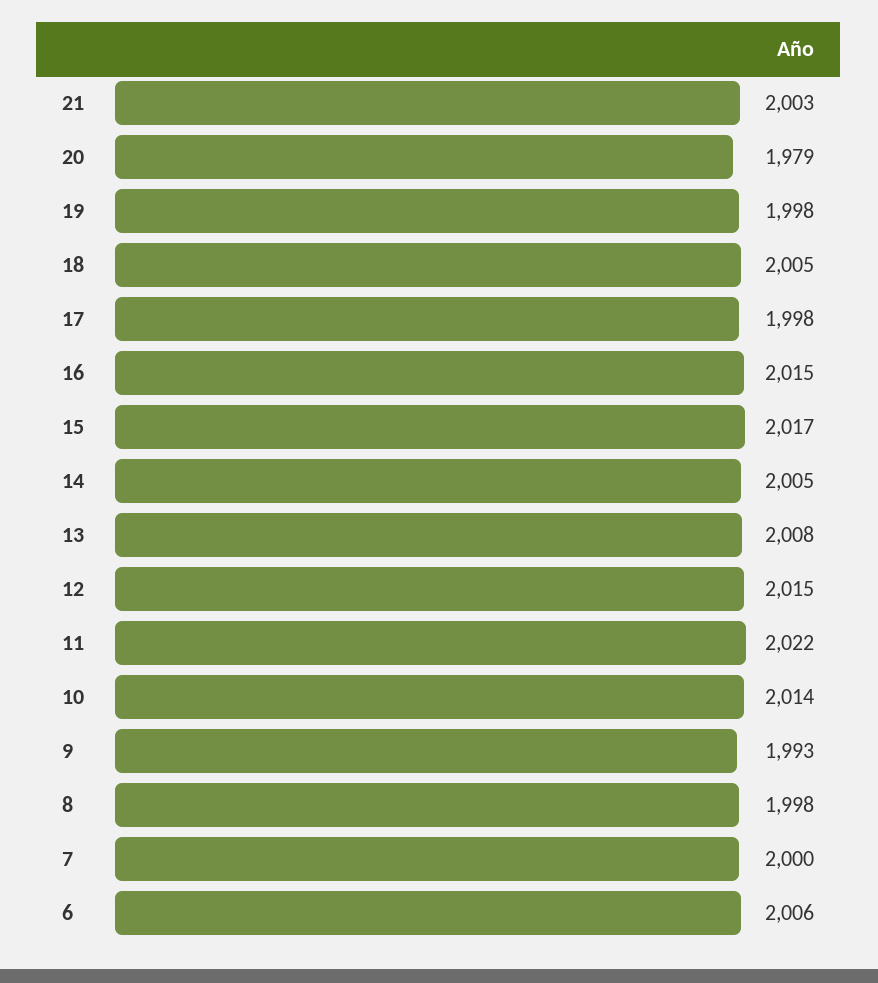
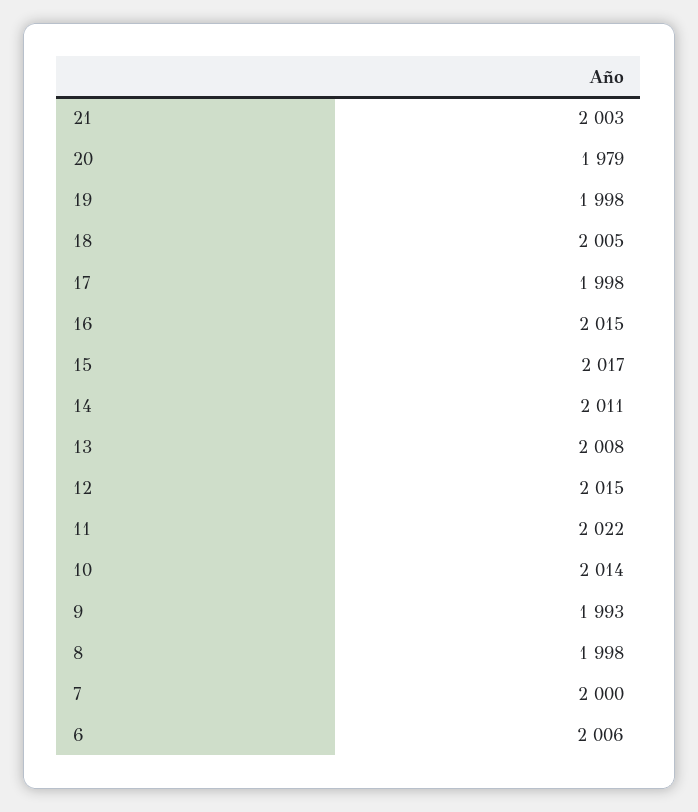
  {
    "21": 2003,
    "20": 1979,
    "19": 1998,
    "18": 2005,
    "17": 1998,
    "16": 2015,
    "15": 2017,
-   "14": 2005,
+   "14": 2011,
    "13": 2008,
    "12": 2015,
    "11": 2022,
    "10": 2014,
    "9": 1993,
    "8": 1998,
    "7": 2000,
    "6": 2006
  }

